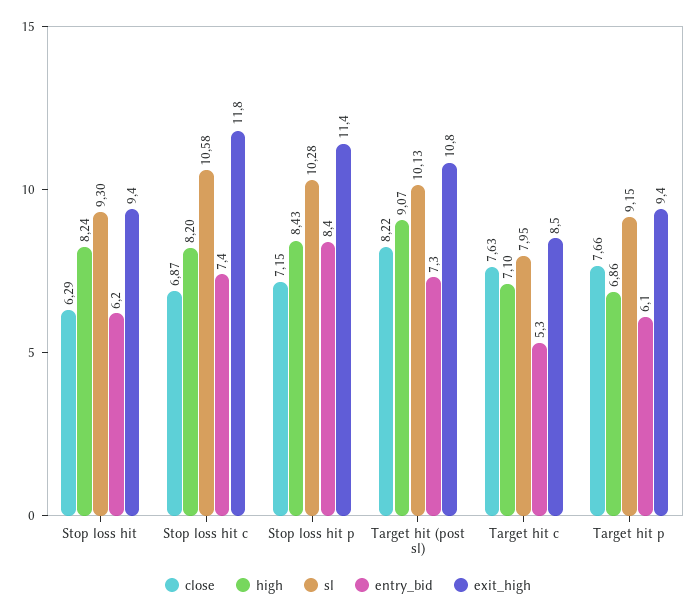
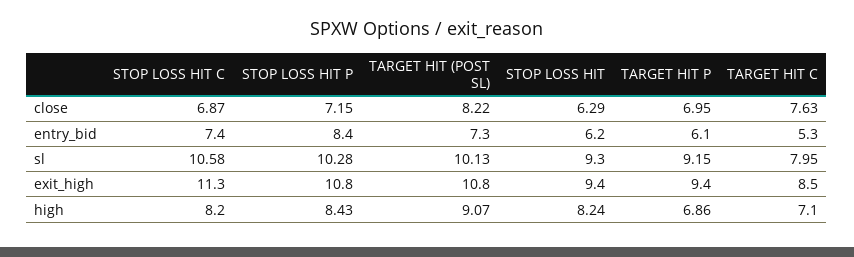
  {
    "close": {
      "Stop loss hit": 6.29,
      "Stop loss hit c": 6.87,
      "Stop loss hit p": 7.15,
      "Target hit (post sl)": 8.22,
      "Target hit c": 7.63,
-     "Target hit p": 7.66
+     "Target hit p": 6.95
    },
    "high": {
      "Stop loss hit": 8.24,
      "Stop loss hit c": 8.2,
      "Stop loss hit p": 8.43,
      "Target hit (post sl)": 9.07,
      "Target hit c": 7.1,
      "Target hit p": 6.86
    },
    "sl": {
      "Stop loss hit": 9.3,
      "Stop loss hit c": 10.58,
      "Stop loss hit p": 10.28,
      "Target hit (post sl)": 10.13,
      "Target hit c": 7.95,
      "Target hit p": 9.15
    },
    "entry_bid": {
      "Stop loss hit": 6.2,
      "Stop loss hit c": 7.4,
      "Stop loss hit p": 8.4,
      "Target hit (post sl)": 7.3,
      "Target hit c": 5.3,
      "Target hit p": 6.1
    },
    "exit_high": {
      "Stop loss hit": 9.4,
-     "Stop loss hit c": 11.8,
+     "Stop loss hit c": 11.3,
-     "Stop loss hit p": 11.4,
+     "Stop loss hit p": 10.8,
      "Target hit (post sl)": 10.8,
      "Target hit c": 8.5,
      "Target hit p": 9.4
    }
  }

